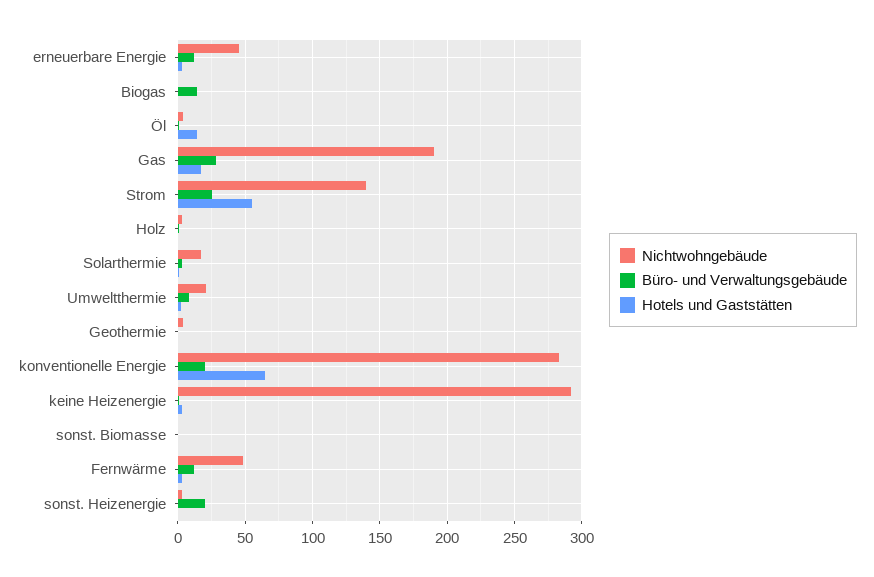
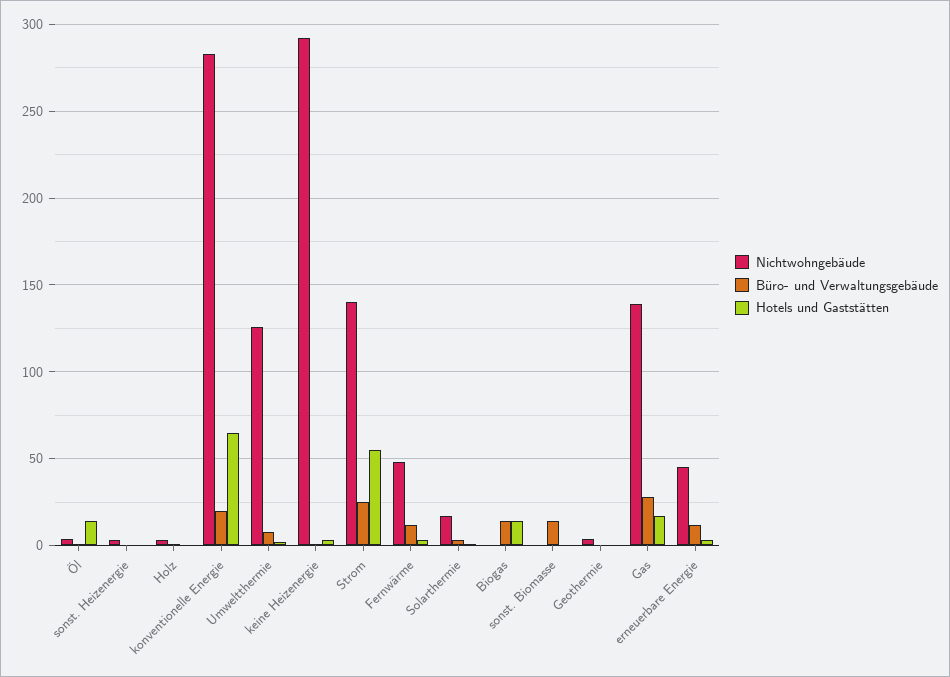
  {
    "Nichtwohngebäude": {
      "erneuerbare Energie": 45,
      "Biogas": 0,
      "Öl": 5,
-     "Gas": 190,
+     "Gas": 140,
      "Strom": 140,
      "Holz": 5,
      "Solarthermie": 15,
-     "Umweltthermie": 20,
+     "Umweltthermie": 125,
      "Geothermie": 5,
      "konventionelle Energie": 285,
      "keine Heizenergie": 290,
      "sonst. Biomasse": 0,
      "Fernwärme": 50,
      "sonst. Heizenergie": 5
    },
    "Büro- und Verwaltungsgebäude": {
      "erneuerbare Energie": 10,
      "Biogas": 15,
      "Öl": 0,
      "Gas": 30,
      "Strom": 25,
      "Holz": 0,
      "Solarthermie": 5,
      "Umweltthermie": 10,
      "Geothermie": 0,
      "konventionelle Energie": 20,
      "keine Heizenergie": 0,
-     "sonst. Biomasse": 0,
+     "sonst. Biomasse": 15,
      "Fernwärme": 10,
-     "sonst. Heizenergie": 20
+     "sonst. Heizenergie": 0
    },
    "Hotels und Gaststätten": {
      "erneuerbare Energie": 5,
-     "Biogas": 0,
+     "Biogas": 15,
      "Öl": 15,
      "Gas": 15,
      "Strom": 55,
      "Holz": 0,
      "Solarthermie": 0,
      "Umweltthermie": 0,
      "Geothermie": 0,
      "konventionelle Energie": 65,
      "keine Heizenergie": 5,
      "sonst. Biomasse": 0,
      "Fernwärme": 5,
      "sonst. Heizenergie": 0
    }
  }

